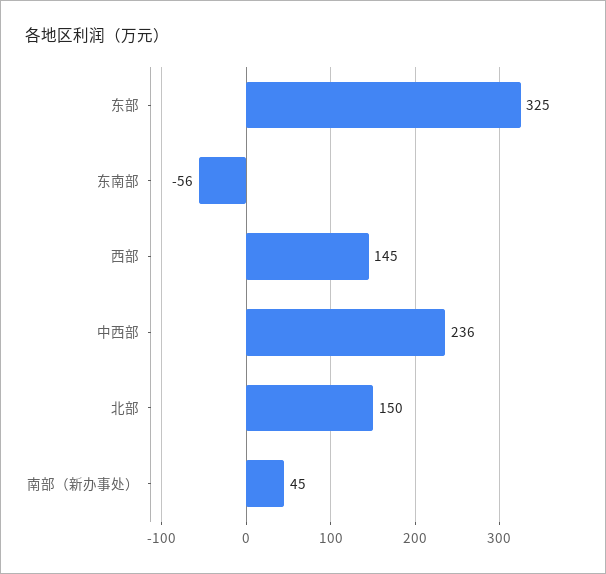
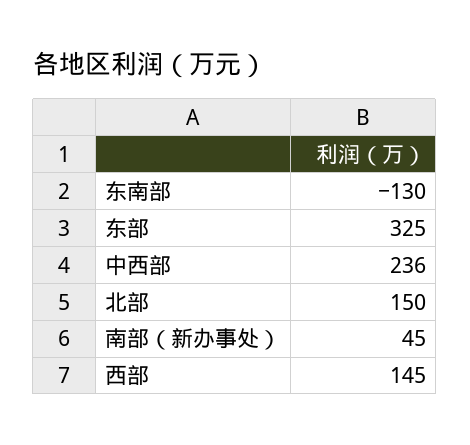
  {
    "东部": 325,
-   "东南部": -56,
+   "东南部": -130,
    "西部": 145,
    "中西部": 236,
    "北部": 150,
    "南部（新办事处）": 45
  }

